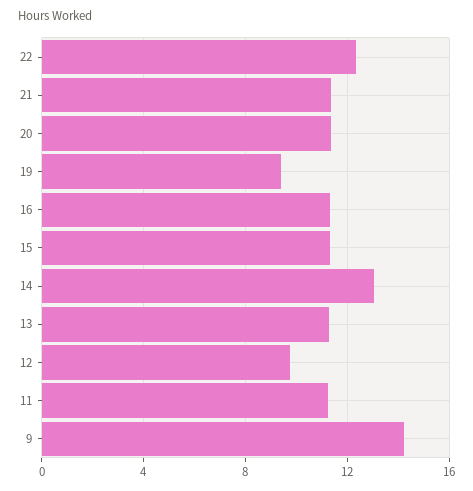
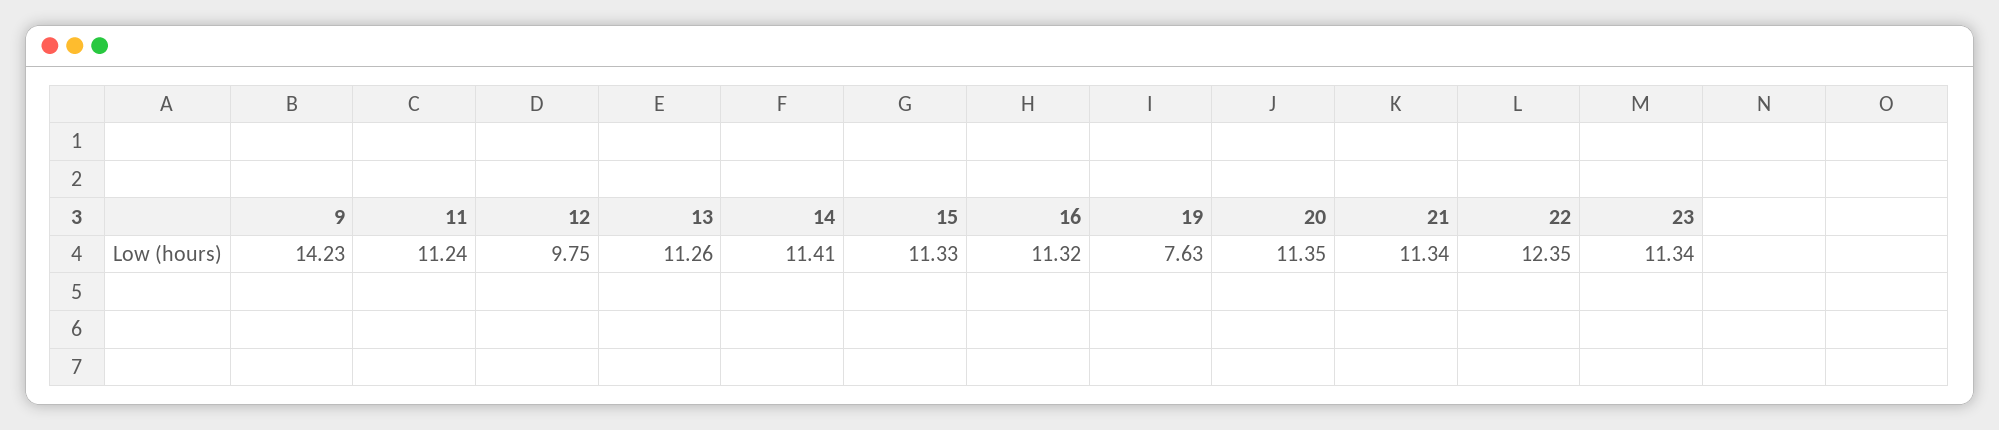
  {
    "22": 12.35,
    "21": 11.34,
    "20": 11.35,
-   "19": 9.5,
+   "19": 7.63,
    "16": 11.32,
    "15": 11.33,
-   "14": 13,
+   "14": 11.41,
    "13": 11.26,
    "12": 9.75,
    "11": 11.24,
-   "9": 14.23
+   "9": 14.23,
+   "23": 11.34
  }

